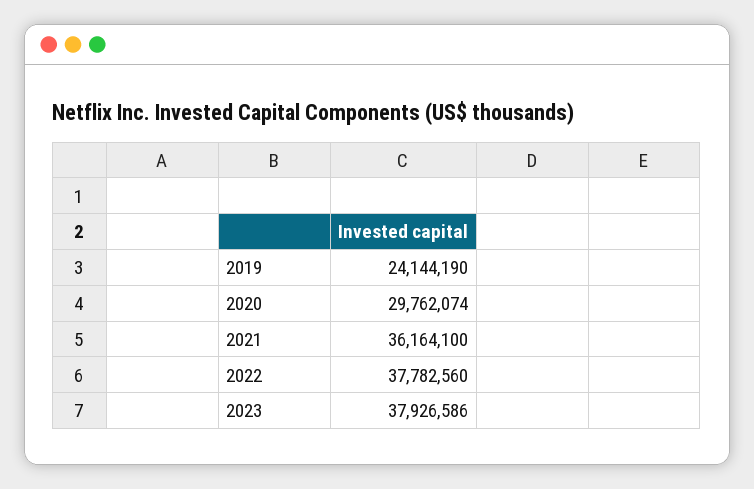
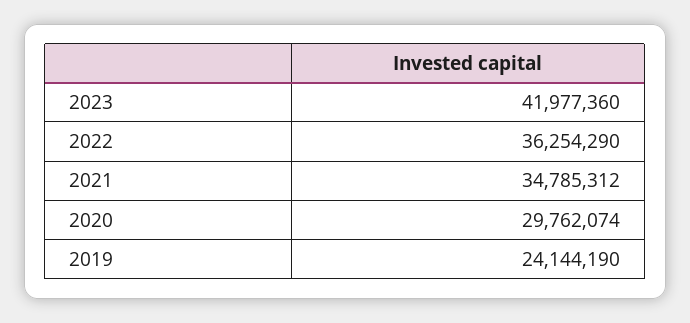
  {
    "2019": 24144190,
    "2020": 29762074,
-   "2021": 36164100,
+   "2021": 34785312,
-   "2022": 37782560,
+   "2022": 36254290,
-   "2023": 37926586
+   "2023": 41977360
  }

